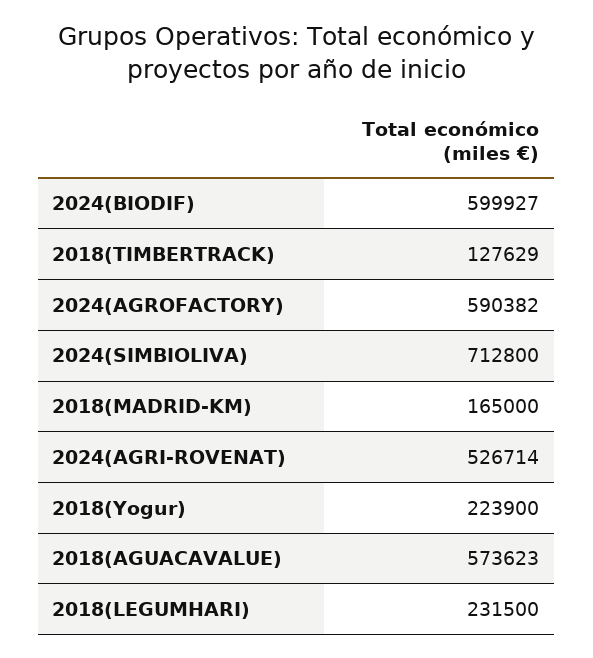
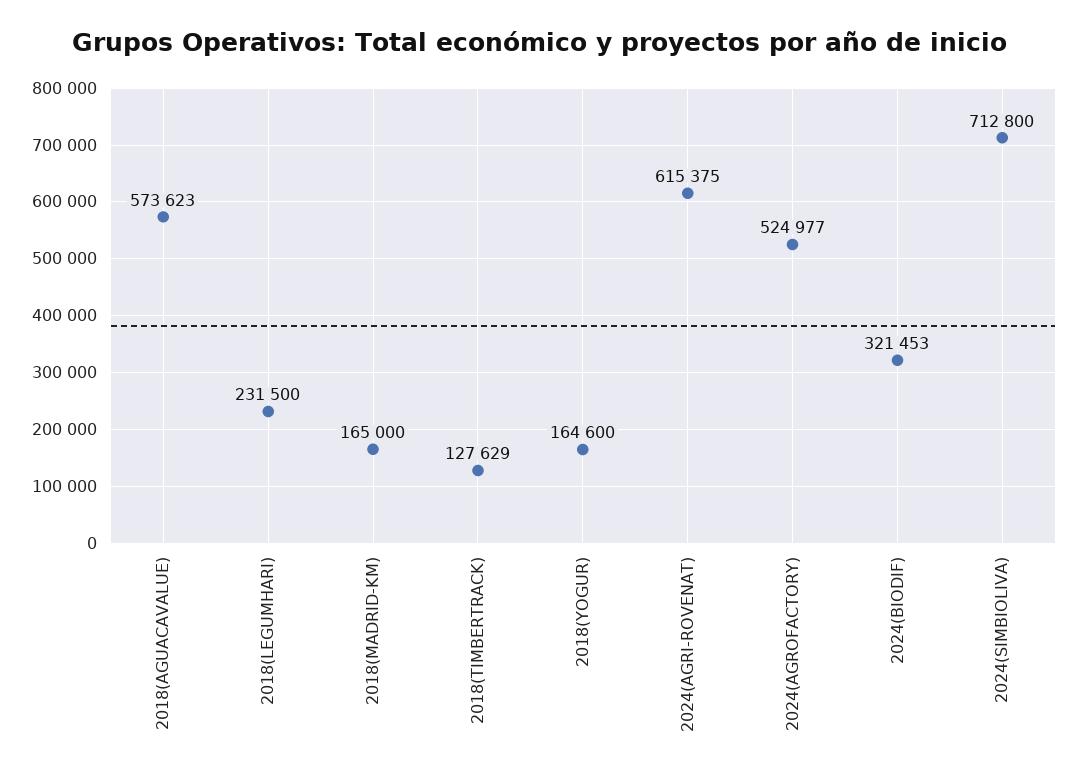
  {
-   "2024(BIODIF)": 599927,
+   "2024(BIODIF)": 321453,
    "2018(TIMBERTRACK)": 127629,
-   "2024(AGROFACTORY)": 590382,
+   "2024(AGROFACTORY)": 524977,
    "2024(SIMBIOLIVA)": 712800,
    "2018(MADRID-KM)": 165000,
-   "2024(AGRI-ROVENAT)": 526714,
+   "2024(AGRI-ROVENAT)": 615375,
-   "2018(Yogur)": 223900,
+   "2018(Yogur)": 164600,
    "2018(AGUACAVALUE)": 573623,
    "2018(LEGUMHARI)": 231500
  }

